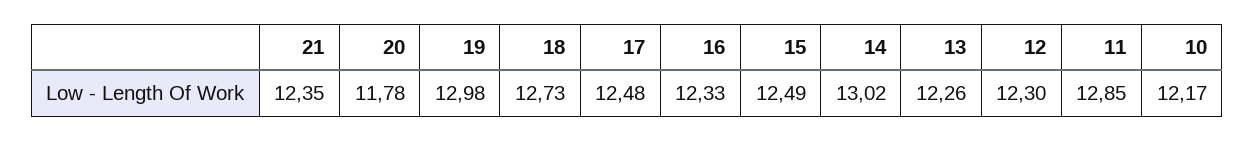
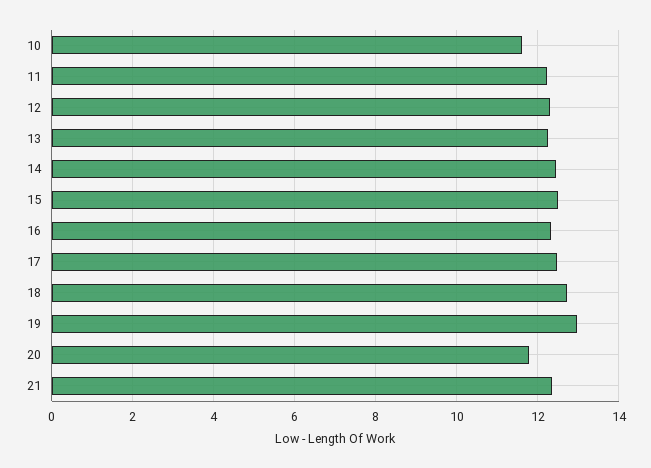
  {
    "21": 12.35,
    "20": 11.78,
    "19": 12.98,
    "18": 12.73,
    "17": 12.48,
    "16": 12.33,
    "15": 12.49,
-   "14": 13.02,
+   "14": 12.4,
    "13": 12.26,
    "12": 12.3,
-   "11": 12.85,
+   "11": 12.2,
-   "10": 12.17
+   "10": 11.6
  }

